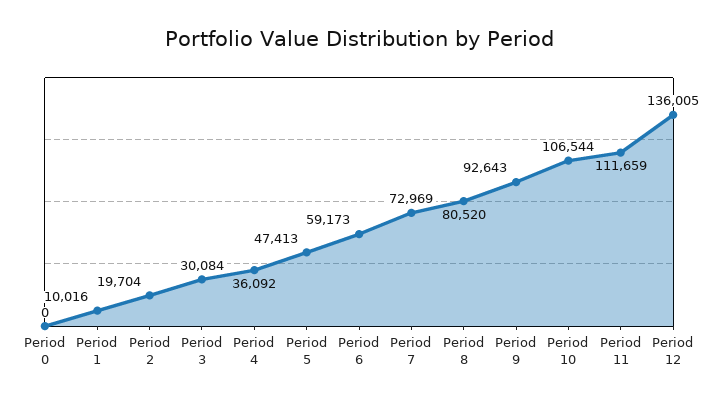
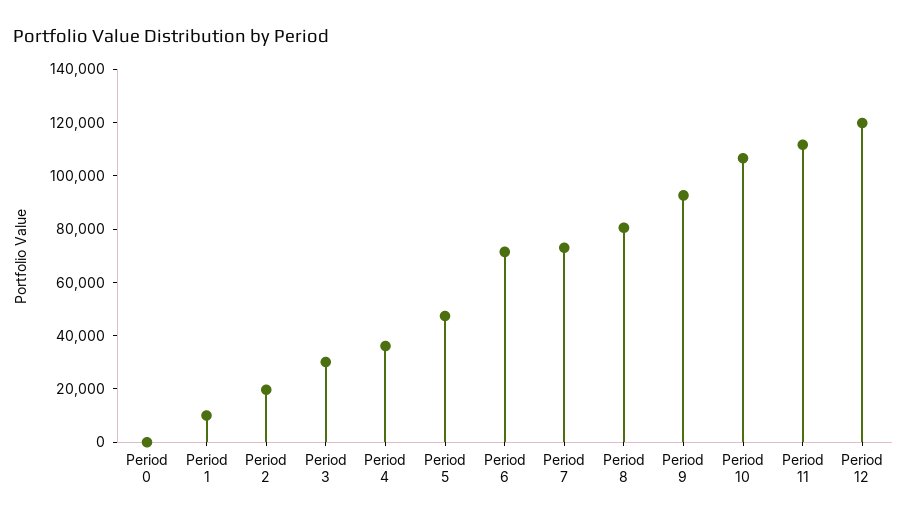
  {
    "Period 0": 0,
    "Period 1": 10016,
    "Period 2": 19704,
    "Period 3": 30084,
    "Period 4": 36092,
    "Period 5": 47413,
-   "Period 6": 59173,
+   "Period 6": 70000,
    "Period 7": 72969,
    "Period 8": 80520,
    "Period 9": 92643,
    "Period 10": 106544,
    "Period 11": 111659,
-   "Period 12": 136005
+   "Period 12": 120000
  }

